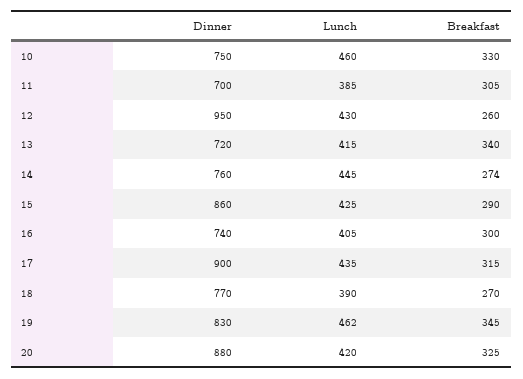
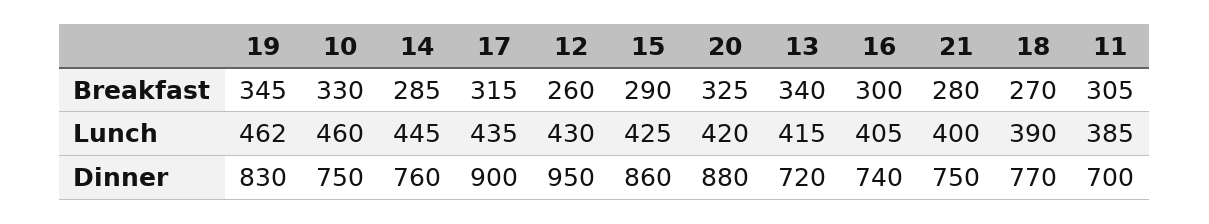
  {
    "Dinner": {
      "10": 750,
      "11": 700,
      "12": 950,
      "13": 720,
      "14": 760,
      "15": 860,
      "16": 740,
      "17": 900,
      "18": 770,
      "19": 830,
-     "20": 880
+     "20": 880,
+     "21": 750
    },
    "Lunch": {
      "10": 460,
      "11": 385,
      "12": 430,
      "13": 415,
      "14": 445,
      "15": 425,
      "16": 405,
      "17": 435,
      "18": 390,
      "19": 462,
-     "20": 420
+     "20": 420,
+     "21": 400
    },
    "Breakfast": {
      "10": 330,
      "11": 305,
      "12": 260,
      "13": 340,
-     "14": 274,
+     "14": 285,
      "15": 290,
      "16": 300,
      "17": 315,
      "18": 270,
      "19": 345,
-     "20": 325
+     "20": 325,
+     "21": 280
    }
  }

